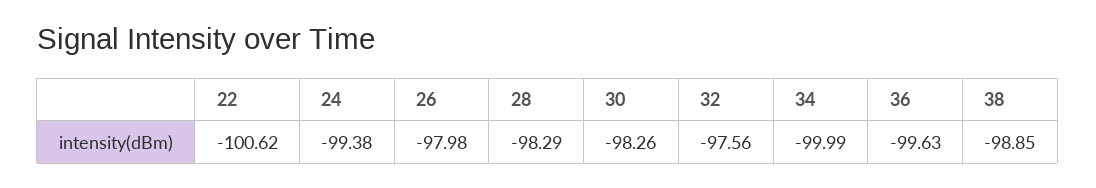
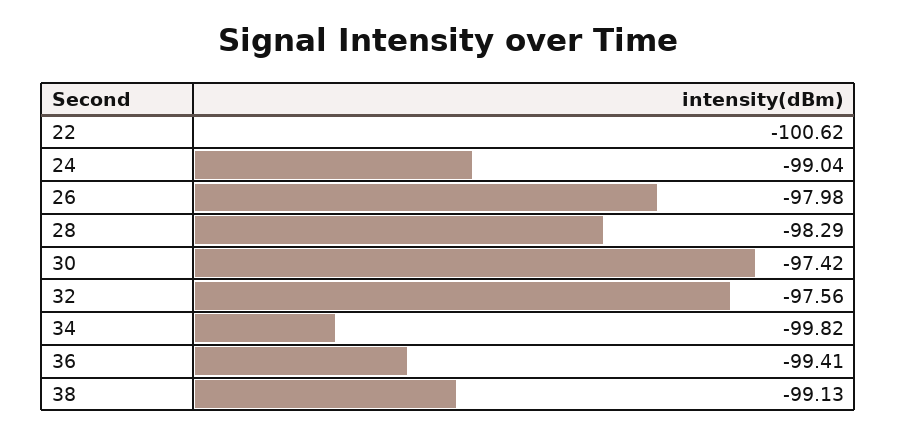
  {
    "22": -100.62,
-   "24": -99.38,
+   "24": -99.04,
    "26": -97.98,
    "28": -98.29,
-   "30": -98.26,
+   "30": -97.42,
    "32": -97.56,
-   "34": -99.99,
+   "34": -99.82,
-   "36": -99.63,
+   "36": -99.41,
-   "38": -98.85
+   "38": -99.13
  }

